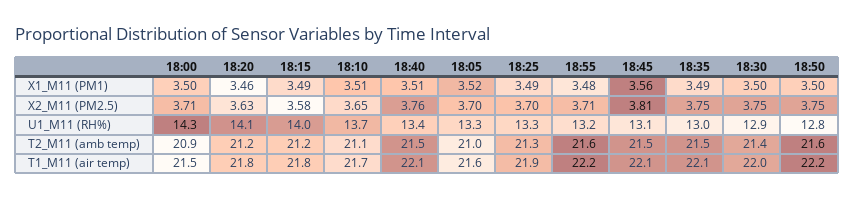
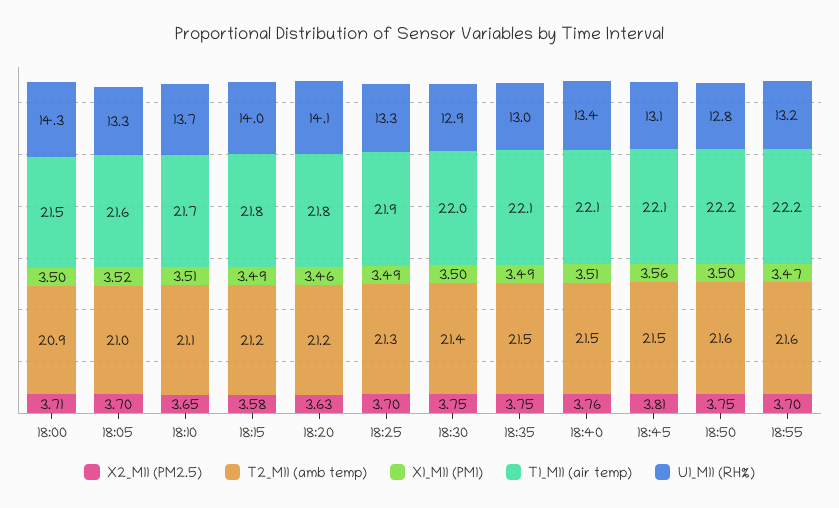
  {
    "X1_M11 (PM1)": {
      "18:00": 3.5,
      "18:20": 3.46,
      "18:15": 3.49,
      "18:10": 3.51,
      "18:40": 3.51,
      "18:05": 3.52,
      "18:25": 3.49,
-     "18:55": 3.48,
+     "18:55": 3.47,
      "18:45": 3.56,
      "18:35": 3.49,
      "18:30": 3.5,
      "18:50": 3.5
    },
    "X2_M11 (PM2.5)": {
      "18:00": 3.71,
      "18:20": 3.63,
      "18:15": 3.58,
      "18:10": 3.65,
      "18:40": 3.76,
      "18:05": 3.7,
      "18:25": 3.7,
-     "18:55": 3.71,
+     "18:55": 3.7,
      "18:45": 3.81,
      "18:35": 3.75,
      "18:30": 3.75,
      "18:50": 3.75
    },
    "U1_M11 (RH%)": {
      "18:00": 14.3,
      "18:20": 14.1,
      "18:15": 14,
      "18:10": 13.7,
      "18:40": 13.4,
      "18:05": 13.3,
      "18:25": 13.3,
      "18:55": 13.2,
      "18:45": 13.1,
      "18:35": 13,
      "18:30": 12.9,
      "18:50": 12.8
    },
    "T2_M11 (amb temp)": {
      "18:00": 20.9,
      "18:20": 21.2,
      "18:15": 21.2,
      "18:10": 21.1,
      "18:40": 21.5,
      "18:05": 21,
      "18:25": 21.3,
      "18:55": 21.6,
      "18:45": 21.5,
      "18:35": 21.5,
      "18:30": 21.4,
      "18:50": 21.6
    },
    "T1_M11 (air temp)": {
      "18:00": 21.5,
      "18:20": 21.8,
      "18:15": 21.8,
      "18:10": 21.7,
      "18:40": 22.1,
      "18:05": 21.6,
      "18:25": 21.9,
      "18:55": 22.2,
      "18:45": 22.1,
      "18:35": 22.1,
      "18:30": 22,
      "18:50": 22.2
    }
  }

